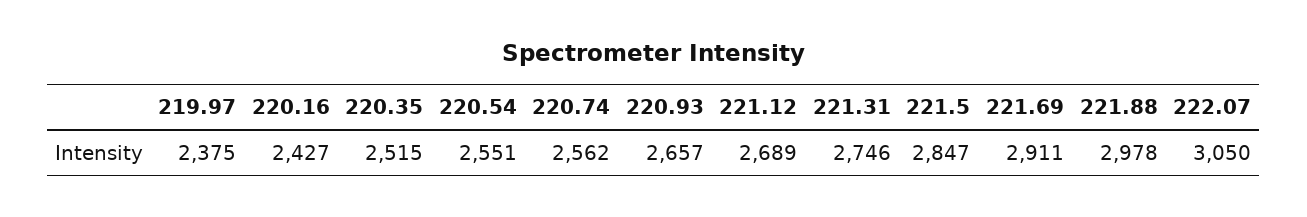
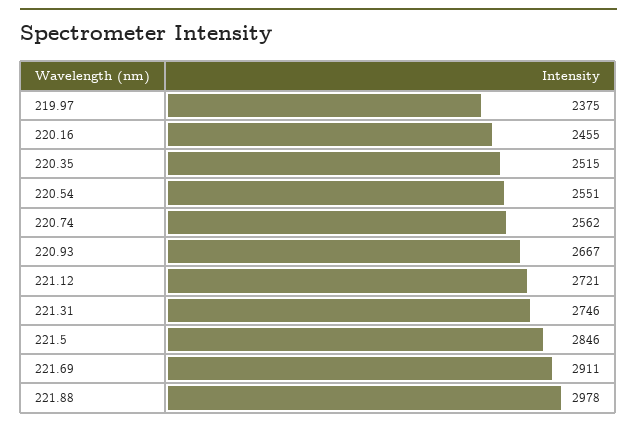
  {
    "219.97": 2375,
-   "220.16": 2427,
+   "220.16": 2455,
    "220.35": 2515,
    "220.54": 2551,
    "220.74": 2562,
-   "220.93": 2657,
+   "220.93": 2667,
-   "221.12": 2689,
+   "221.12": 2721,
    "221.31": 2746,
-   "221.5": 2847,
+   "221.5": 2846,
    "221.69": 2911,
-   "221.88": 2978,
+   "221.88": 2978
-   "222.07": 3050
  }

